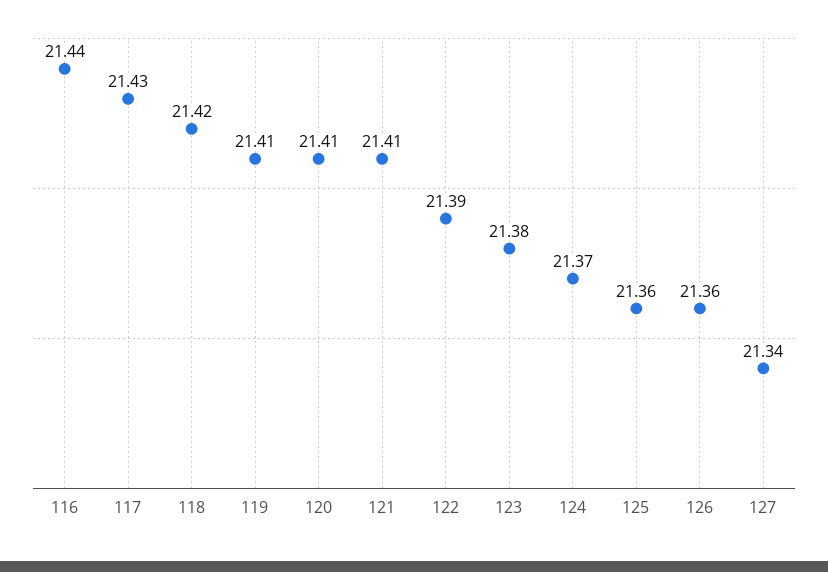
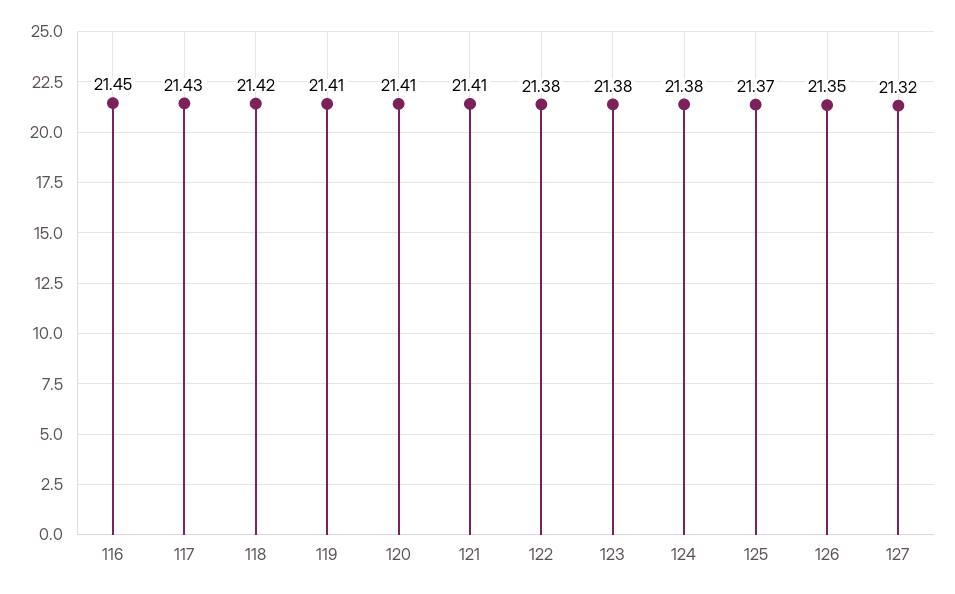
  {
-   "116": 21.44,
+   "116": 21.45,
    "117": 21.43,
    "118": 21.42,
    "119": 21.41,
    "120": 21.41,
    "121": 21.41,
-   "122": 21.39,
+   "122": 21.38,
    "123": 21.38,
-   "124": 21.37,
+   "124": 21.38,
-   "125": 21.36,
+   "125": 21.37,
-   "126": 21.36,
+   "126": 21.35,
-   "127": 21.34
+   "127": 21.32
  }

